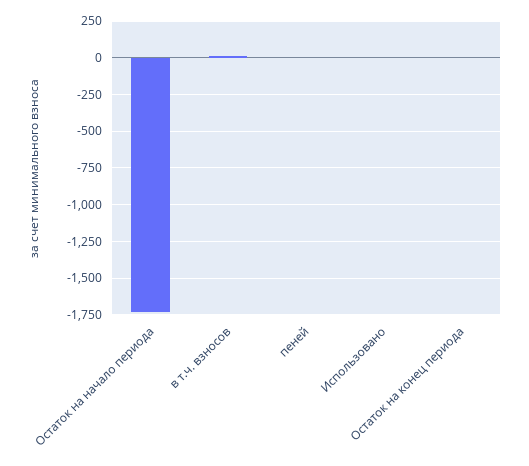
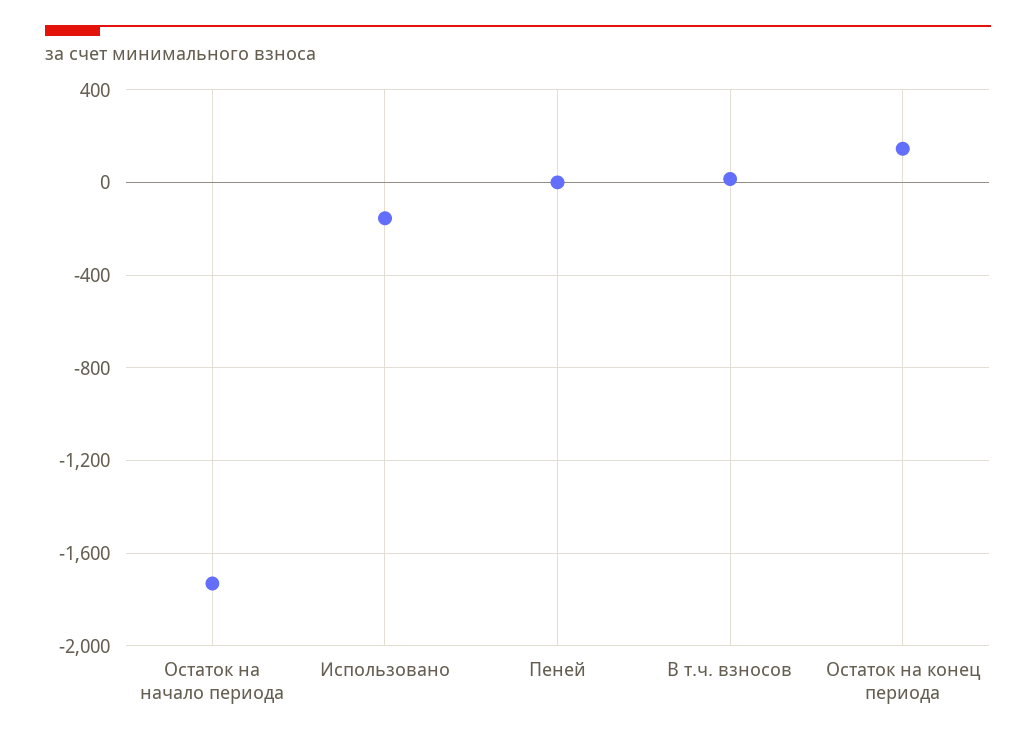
  {
    "Остаток на начало периода": -1750,
    "в т.ч. взносов": 0,
    "пеней": 0,
-   "Использовано": 0,
+   "Использовано": -150,
-   "Остаток на конец периода": 0
+   "Остаток на конец периода": 150
  }

